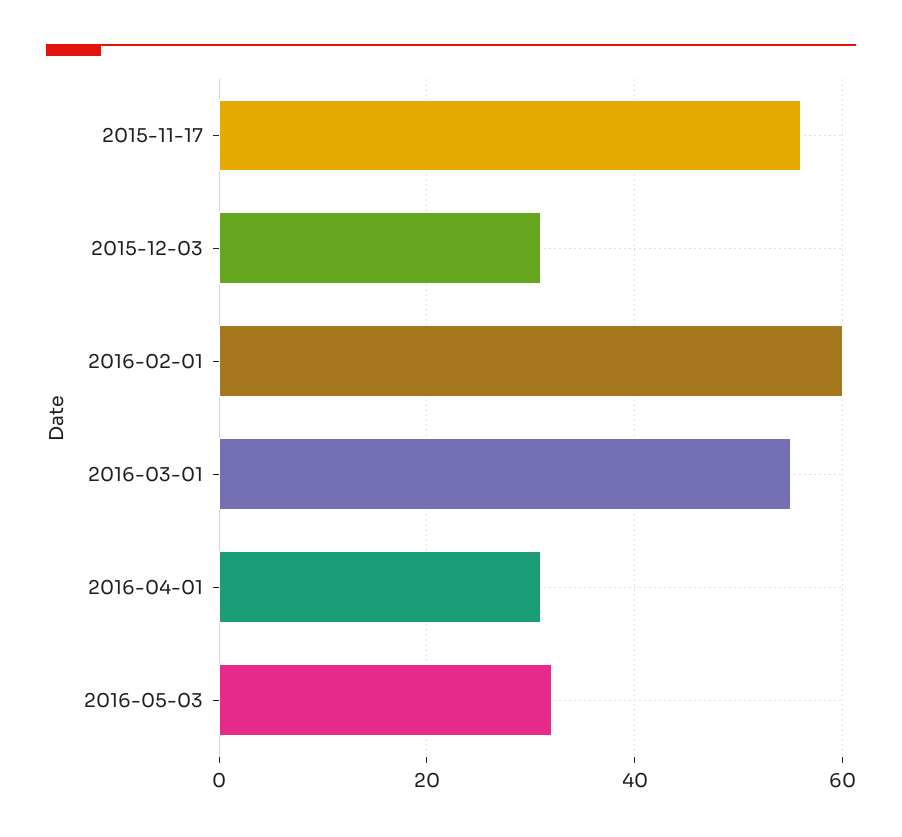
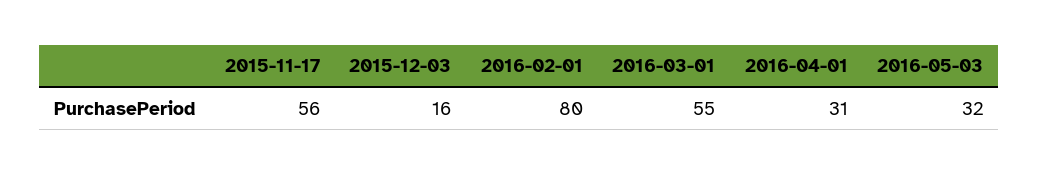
  {
    "2015-11-17": 56,
-   "2015-12-03": 30,
+   "2015-12-03": 16,
-   "2016-02-01": 60,
+   "2016-02-01": 80,
    "2016-03-01": 55,
    "2016-04-01": 31,
    "2016-05-03": 32
  }

